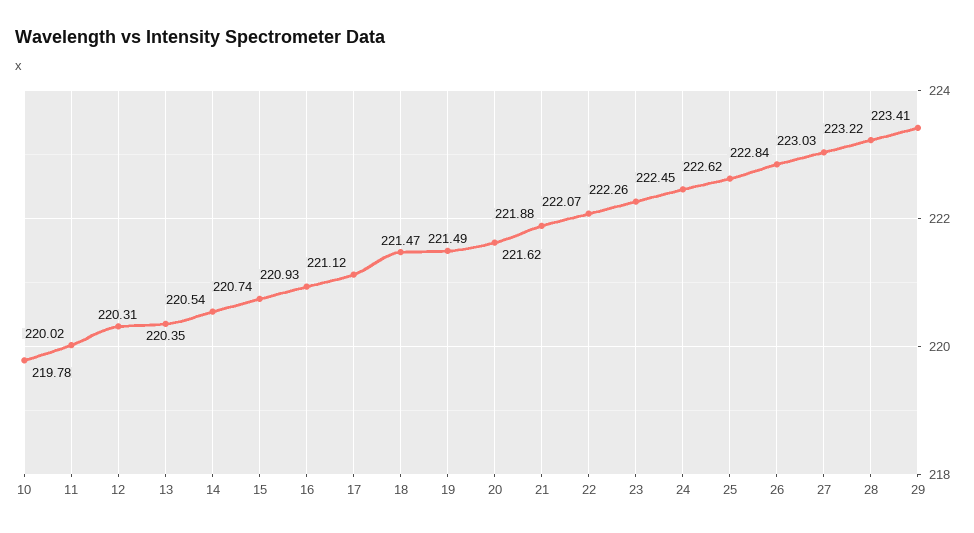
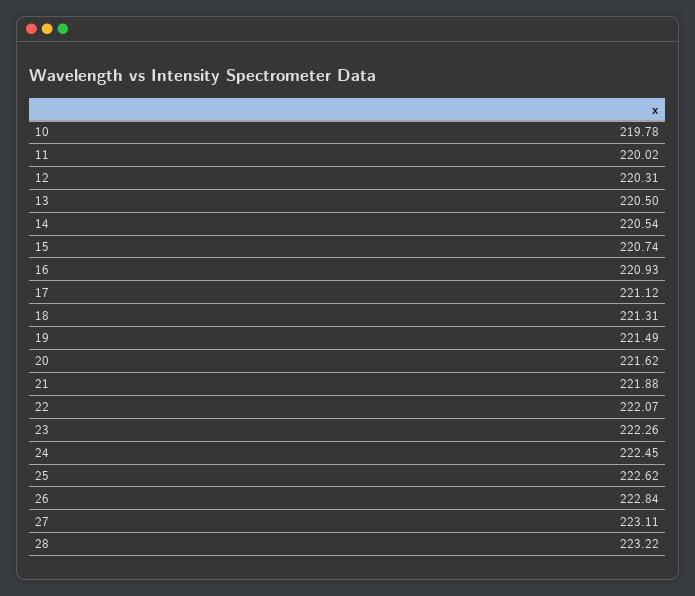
  {
    "10": 219.78,
    "11": 220.02,
    "12": 220.31,
-   "13": 220.35,
+   "13": 220.5,
    "14": 220.54,
    "15": 220.74,
    "16": 220.93,
    "17": 221.12,
-   "18": 221.47,
+   "18": 221.31,
    "19": 221.49,
    "20": 221.62,
    "21": 221.88,
    "22": 222.07,
    "23": 222.26,
    "24": 222.45,
    "25": 222.62,
    "26": 222.84,
-   "27": 223.03,
+   "27": 223.11,
-   "28": 223.22,
+   "28": 223.22
-   "29": 223.41
  }

